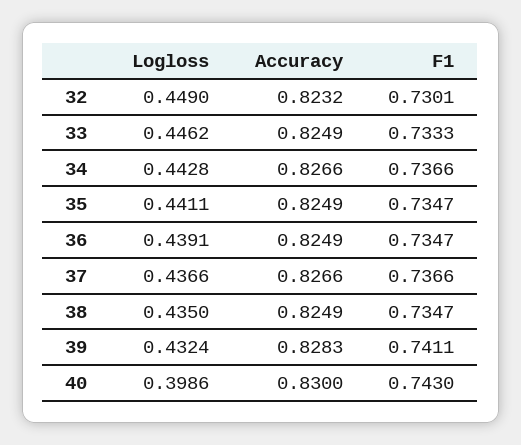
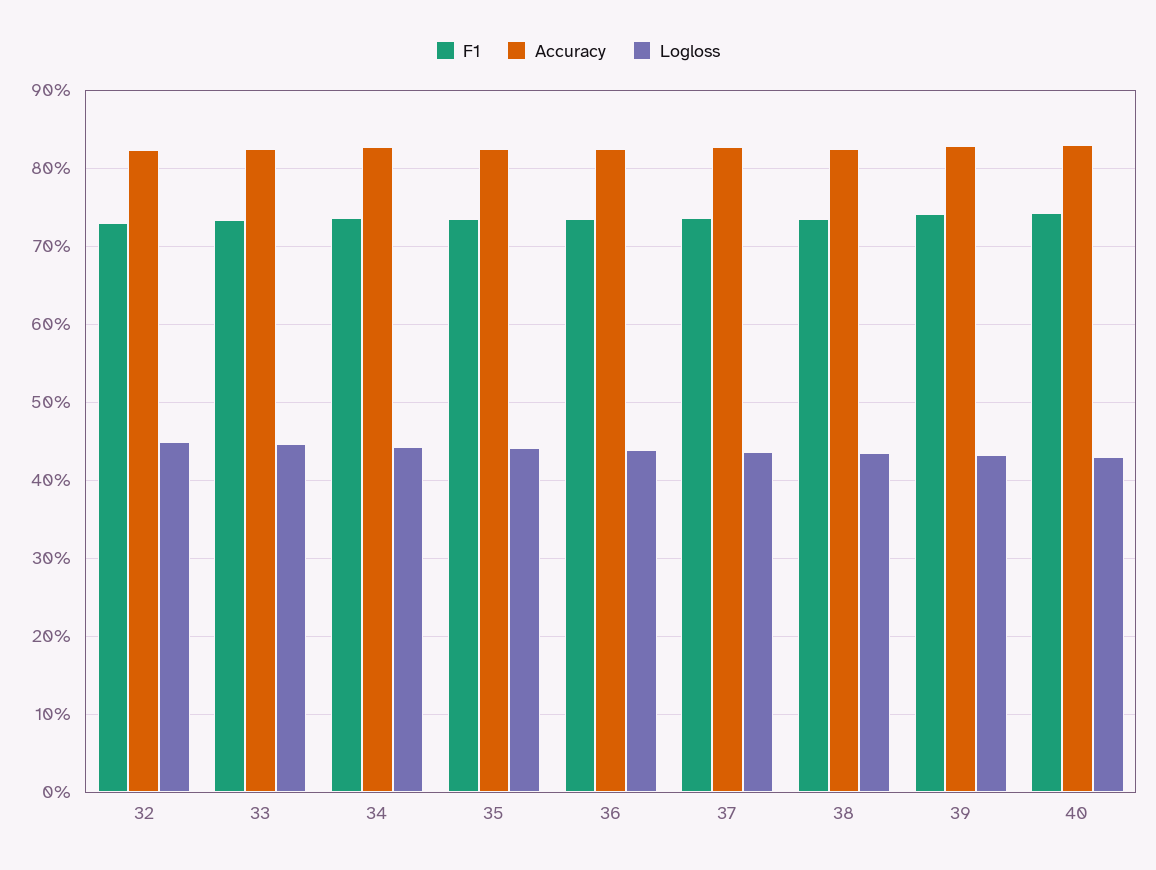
  {
    "Logloss": {
      "32": 0.449,
      "33": 0.4462,
      "34": 0.4428,
      "35": 0.4411,
      "36": 0.4391,
      "37": 0.4366,
      "38": 0.435,
      "39": 0.4324,
-     "40": 0.3986
+     "40": 0.43
    },
    "Accuracy": {
      "32": 0.8232,
      "33": 0.8249,
      "34": 0.8266,
      "35": 0.8249,
      "36": 0.8249,
      "37": 0.8266,
      "38": 0.8249,
      "39": 0.8283,
      "40": 0.83
    },
    "F1": {
      "32": 0.7301,
      "33": 0.7333,
      "34": 0.7366,
      "35": 0.7347,
      "36": 0.7347,
      "37": 0.7366,
      "38": 0.7347,
      "39": 0.7411,
      "40": 0.743
    }
  }

